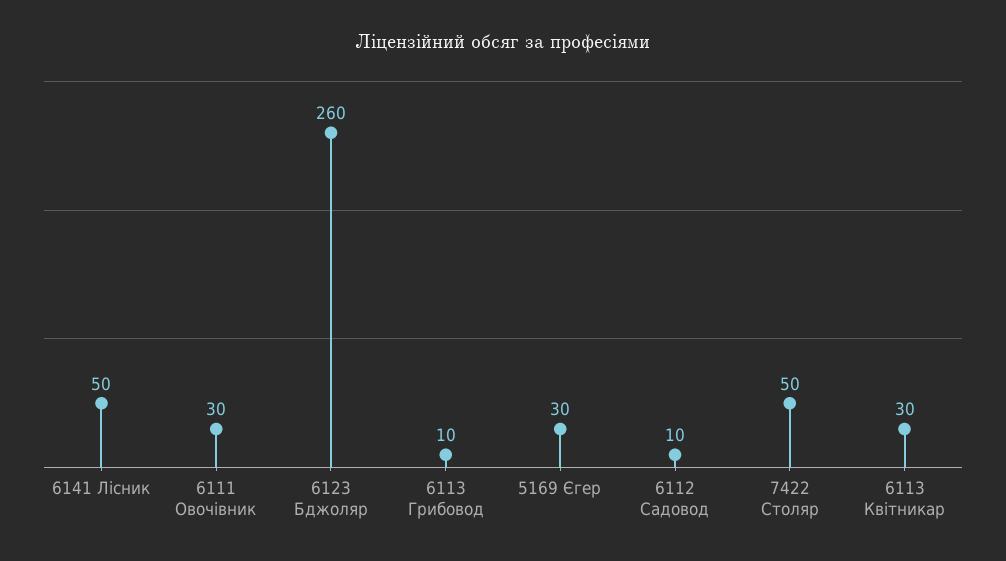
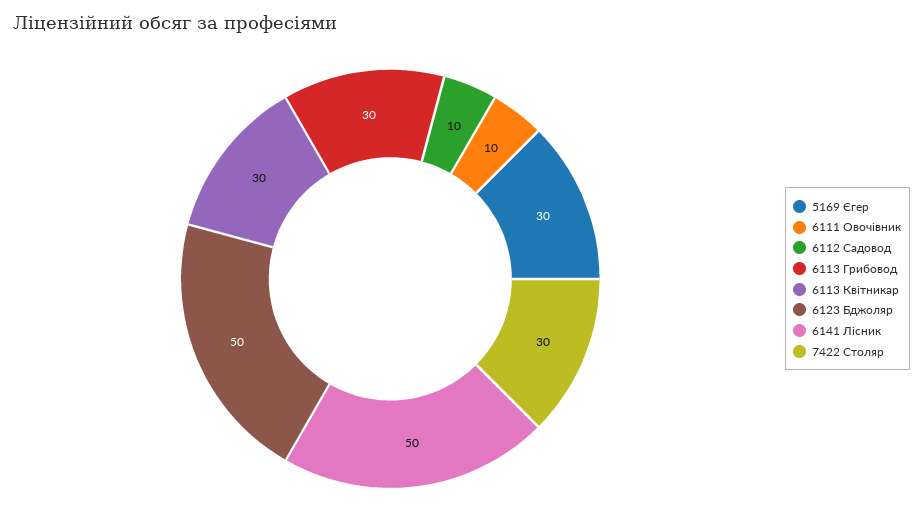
  {
    "6141 Лісник": 50,
-   "6111 Овочівник": 30,
+   "6111 Овочівник": 10,
-   "6123 Бджоляр": 260,
+   "6123 Бджоляр": 50,
-   "6113 Грибовод": 10,
+   "6113 Грибовод": 30,
    "5169 Єгер": 30,
    "6112 Садовод": 10,
-   "7422 Столяр": 50,
+   "7422 Столяр": 30,
    "6113 Квітникар": 30
  }

